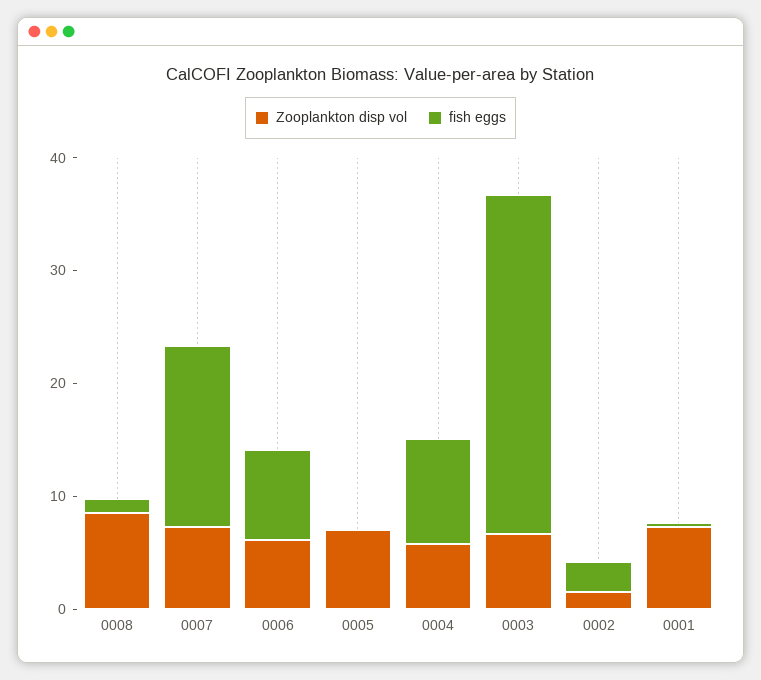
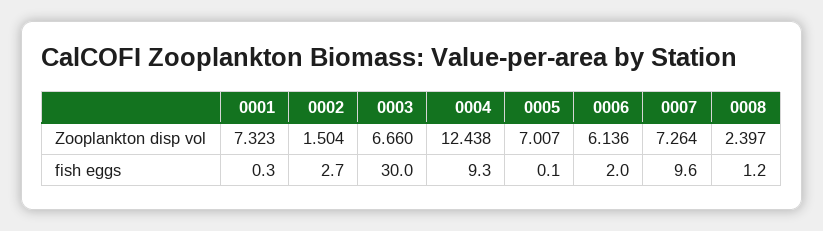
  {
    "Zooplankton disp vol": {
-     "0008": 8,
+     "0008": 2.397,
      "0007": 7.264,
      "0006": 6.136,
      "0005": 7.007,
-     "0004": 6,
+     "0004": 12.438,
      "0003": 6.66,
      "0002": 1.504,
      "0001": 7.323
    },
    "fish eggs": {
      "0008": 1.2,
-     "0007": 16,
+     "0007": 9.6,
-     "0006": 8,
+     "0006": 2,
      "0005": 0.1,
      "0004": 9.3,
      "0003": 30,
      "0002": 2.7,
      "0001": 0.3
    }
  }

